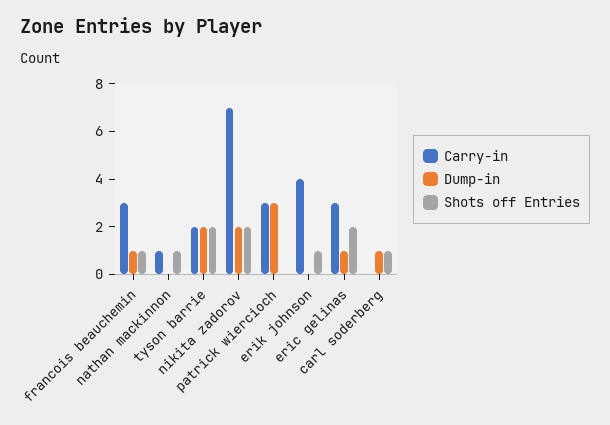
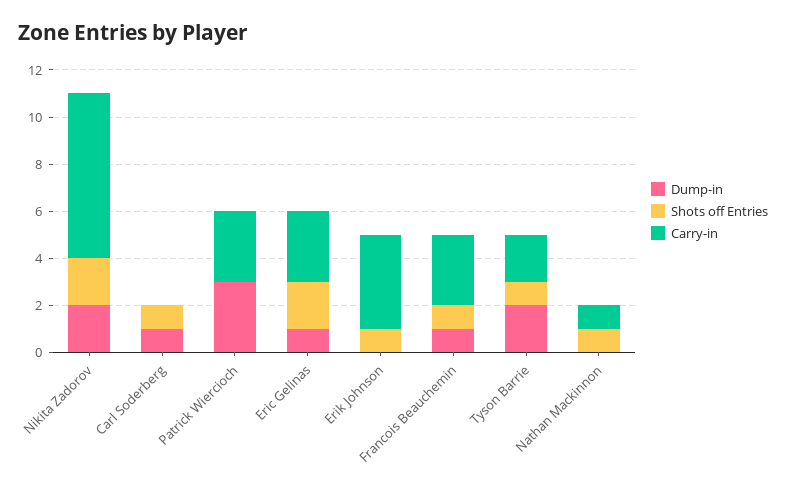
  {
    "Carry-in": {
      "francois beauchemin": 3,
      "nathan mackinnon": 1,
      "tyson barrie": 2,
      "nikita zadorov": 7,
      "patrick wiercioch": 3,
      "erik johnson": 4,
      "eric gelinas": 3,
      "carl soderberg": 0
    },
    "Dump-in": {
      "francois beauchemin": 1,
      "nathan mackinnon": 0,
      "tyson barrie": 2,
      "nikita zadorov": 2,
      "patrick wiercioch": 3,
      "erik johnson": 0,
      "eric gelinas": 1,
      "carl soderberg": 1
    },
    "Shots off Entries": {
      "francois beauchemin": 1,
      "nathan mackinnon": 1,
-     "tyson barrie": 2,
+     "tyson barrie": 1,
      "nikita zadorov": 2,
      "patrick wiercioch": 0,
      "erik johnson": 1,
      "eric gelinas": 2,
      "carl soderberg": 1
    }
  }

